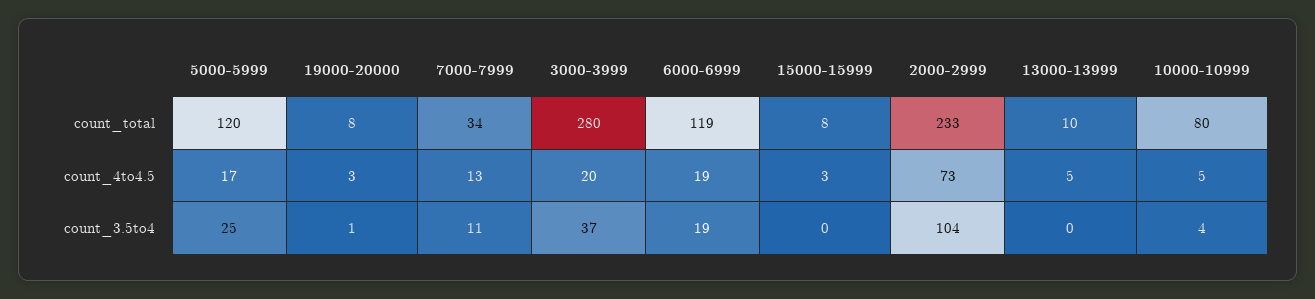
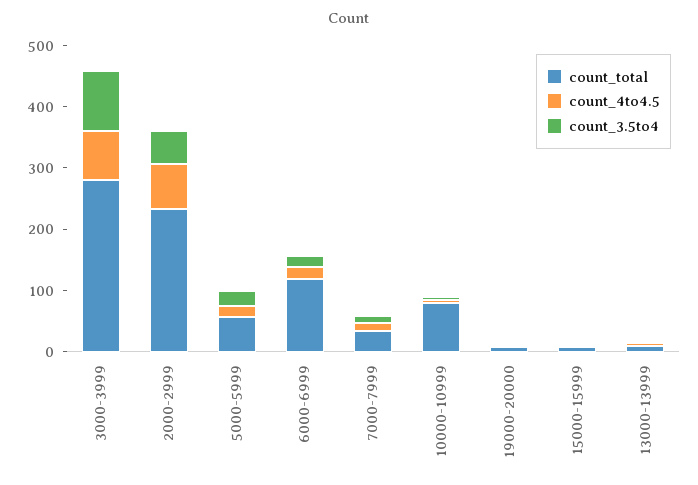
  {
    "count_total": {
-     "5000-5999": 120,
+     "5000-5999": 60,
      "19000-20000": 8,
      "7000-7999": 34,
      "3000-3999": 280,
      "6000-6999": 119,
      "15000-15999": 8,
      "2000-2999": 233,
      "13000-13999": 10,
      "10000-10999": 80
    },
    "count_4to4.5": {
      "5000-5999": 17,
      "19000-20000": 3,
      "7000-7999": 13,
-     "3000-3999": 20,
+     "3000-3999": 80,
      "6000-6999": 19,
      "15000-15999": 3,
      "2000-2999": 73,
      "13000-13999": 5,
      "10000-10999": 5
    },
    "count_3.5to4": {
      "5000-5999": 25,
      "19000-20000": 1,
      "7000-7999": 11,
-     "3000-3999": 37,
+     "3000-3999": 100,
      "6000-6999": 19,
      "15000-15999": 0,
-     "2000-2999": 104,
+     "2000-2999": 60,
      "13000-13999": 0,
      "10000-10999": 4
    }
  }

